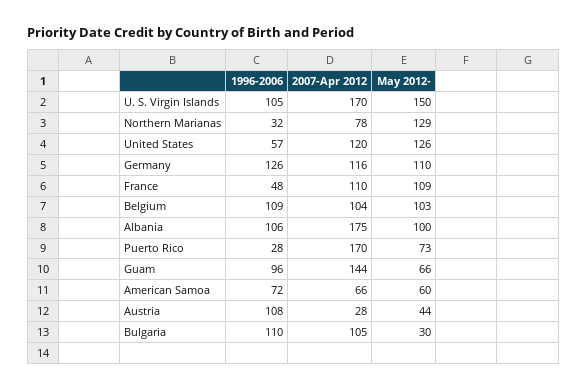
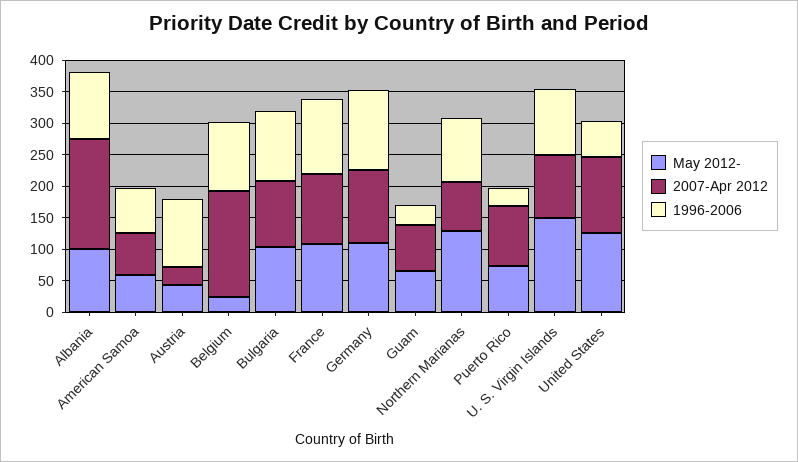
  {
    "1996-2006": {
      "U. S. Virgin Islands": 105,
-     "Northern Marianas": 32,
+     "Northern Marianas": 100,
      "United States": 57,
      "Germany": 126,
-     "France": 48,
+     "France": 125,
      "Belgium": 109,
      "Albania": 106,
      "Puerto Rico": 28,
-     "Guam": 96,
+     "Guam": 25,
      "American Samoa": 72,
      "Austria": 108,
      "Bulgaria": 110
    },
    "2007-Apr 2012": {
-     "U. S. Virgin Islands": 170,
+     "U. S. Virgin Islands": 100,
      "Northern Marianas": 78,
      "United States": 120,
      "Germany": 116,
      "France": 110,
-     "Belgium": 104,
+     "Belgium": 175,
      "Albania": 175,
-     "Puerto Rico": 170,
+     "Puerto Rico": 100,
-     "Guam": 144,
+     "Guam": 75,
      "American Samoa": 66,
      "Austria": 28,
      "Bulgaria": 105
    },
    "May 2012-": {
      "U. S. Virgin Islands": 150,
      "Northern Marianas": 129,
      "United States": 126,
      "Germany": 110,
      "France": 109,
-     "Belgium": 103,
+     "Belgium": 25,
      "Albania": 100,
      "Puerto Rico": 73,
      "Guam": 66,
      "American Samoa": 60,
      "Austria": 44,
-     "Bulgaria": 30
+     "Bulgaria": 100
    }
  }

